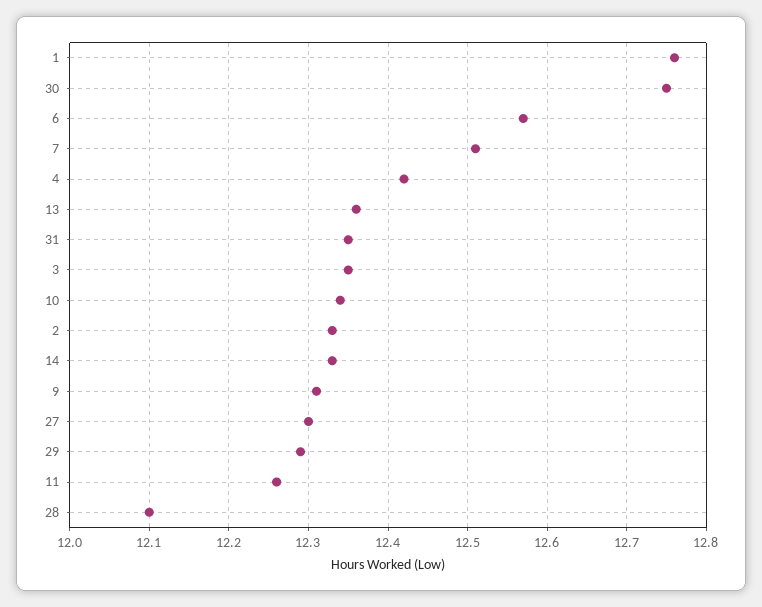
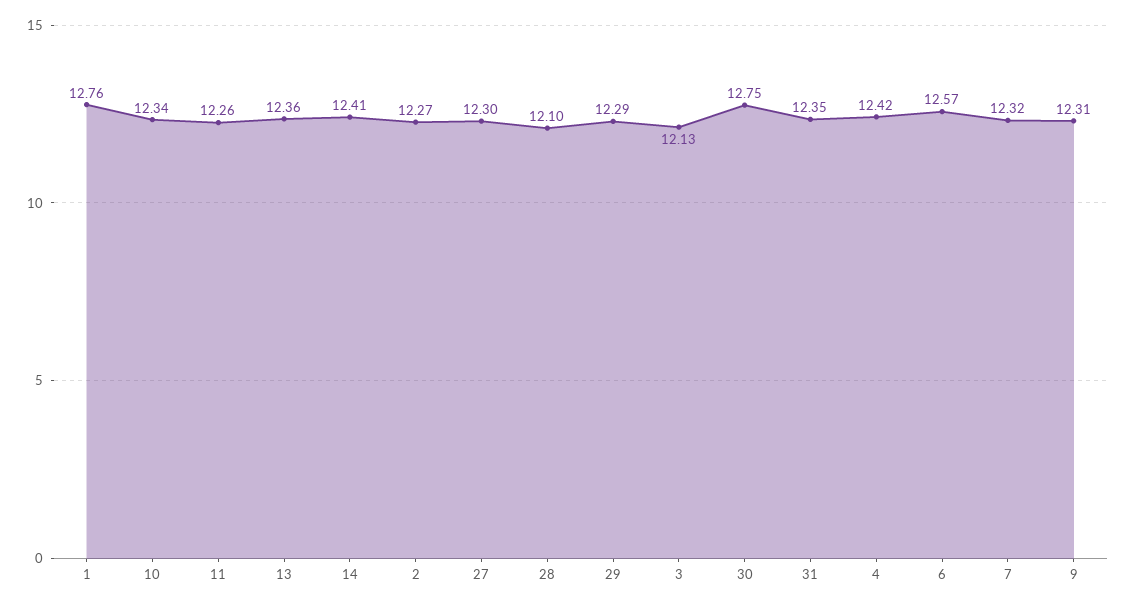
  {
    "1": 12.76,
    "30": 12.75,
    "6": 12.57,
-   "7": 12.51,
+   "7": 12.32,
    "4": 12.42,
    "13": 12.36,
    "31": 12.35,
-   "3": 12.35,
+   "3": 12.13,
    "10": 12.34,
-   "2": 12.33,
+   "2": 12.27,
-   "14": 12.33,
+   "14": 12.41,
    "9": 12.31,
    "27": 12.3,
    "29": 12.29,
    "11": 12.26,
    "28": 12.1
  }

